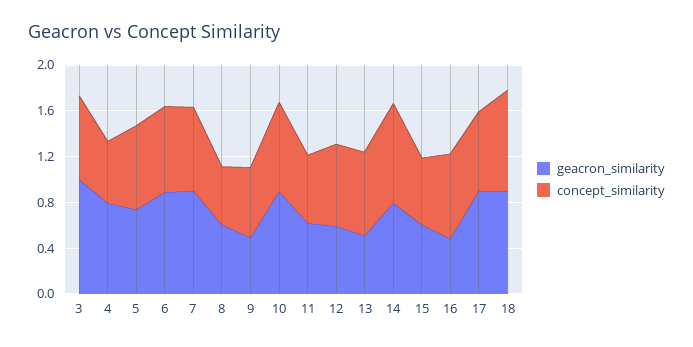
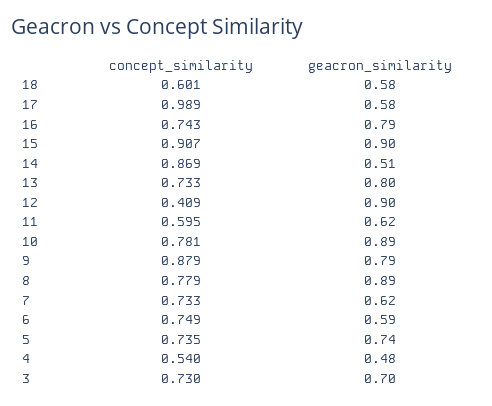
  {
    "geacron_similarity": {
-     "3": 1,
+     "3": 0.7,
-     "4": 0.8,
+     "4": 0.48,
      "5": 0.74,
-     "6": 0.9,
+     "6": 0.59,
-     "7": 0.9,
+     "7": 0.62,
-     "8": 0.6,
+     "8": 0.89,
-     "9": 0.5,
+     "9": 0.79,
      "10": 0.89,
      "11": 0.62,
-     "12": 0.6,
+     "12": 0.9,
-     "13": 0.5,
+     "13": 0.8,
-     "14": 0.8,
+     "14": 0.51,
-     "15": 0.6,
+     "15": 0.9,
-     "16": 0.5,
+     "16": 0.79,
-     "17": 0.9,
+     "17": 0.58,
-     "18": 0.9
+     "18": 0.58
    },
    "concept_similarity": {
      "3": 0.73,
      "4": 0.54,
      "5": 0.735,
      "6": 0.749,
      "7": 0.733,
-     "8": 0.5,
+     "8": 0.779,
-     "9": 0.6,
+     "9": 0.879,
      "10": 0.781,
      "11": 0.595,
-     "12": 0.7,
+     "12": 0.409,
      "13": 0.733,
      "14": 0.869,
-     "15": 0.6,
+     "15": 0.907,
      "16": 0.743,
-     "17": 0.7,
+     "17": 0.989,
-     "18": 0.9
+     "18": 0.601
    }
  }

